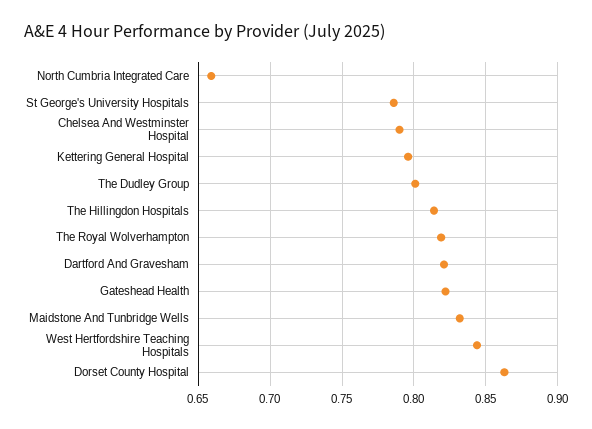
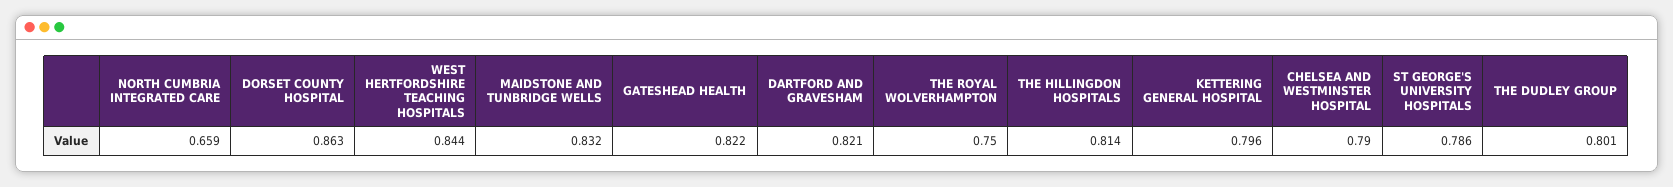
  {
    "North Cumbria Integrated Care": 0.659,
    "St George's University Hospitals": 0.786,
    "Chelsea And Westminster Hospital": 0.79,
    "Kettering General Hospital": 0.796,
    "The Dudley Group": 0.801,
    "The Hillingdon Hospitals": 0.814,
-   "The Royal Wolverhampton": 0.82,
+   "The Royal Wolverhampton": 0.75,
    "Dartford And Gravesham": 0.821,
    "Gateshead Health": 0.822,
    "Maidstone And Tunbridge Wells": 0.832,
    "West Hertfordshire Teaching Hospitals": 0.844,
    "Dorset County Hospital": 0.863
  }

